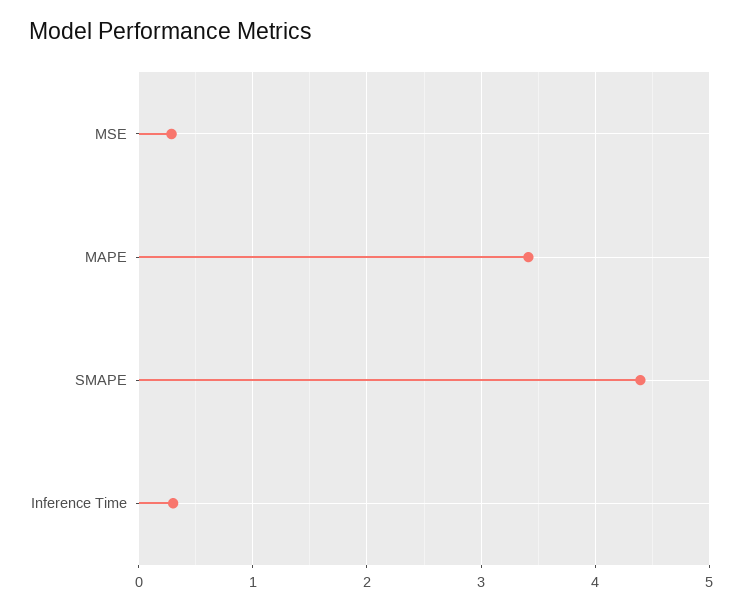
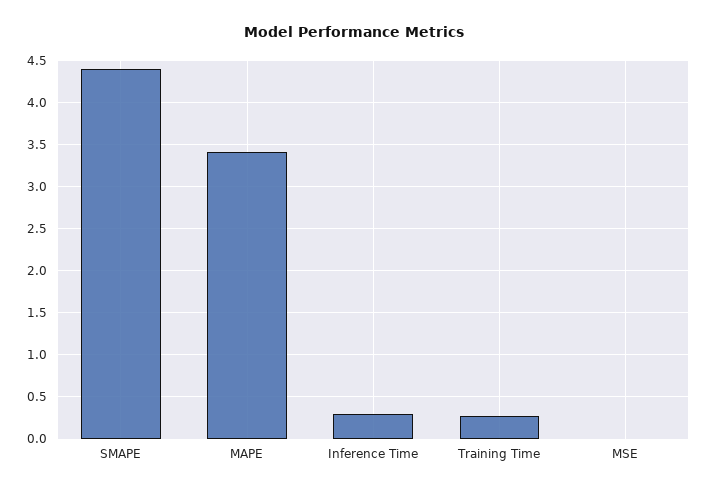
  {
-   "MSE": 0.3,
+   "MSE": 0,
    "MAPE": 3.4,
    "SMAPE": 4.4,
-   "Inference Time": 0.3
+   "Inference Time": 0.3,
+   "Training Time": 0.3
  }

